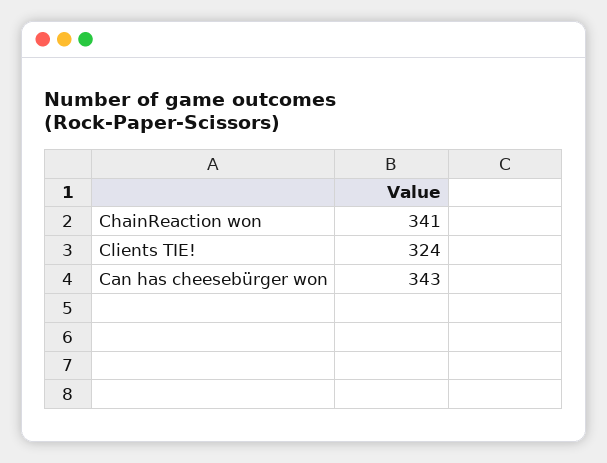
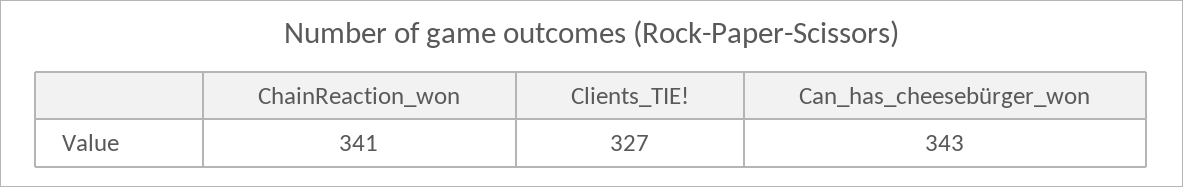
  {
    "ChainReaction won": 341,
-   "Clients TIE!": 324,
+   "Clients TIE!": 327,
    "Can has cheesebürger won": 343
  }

